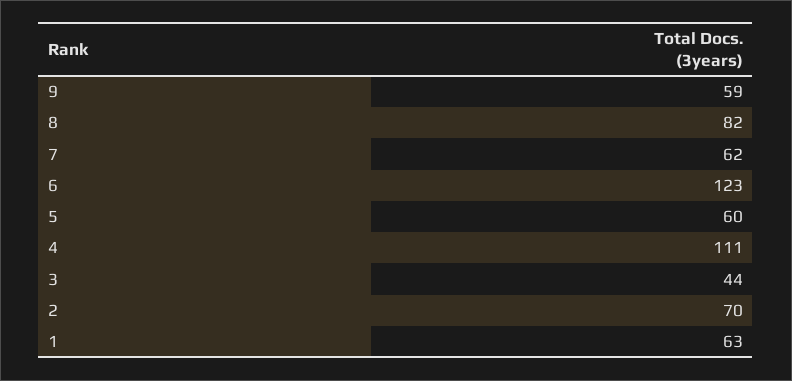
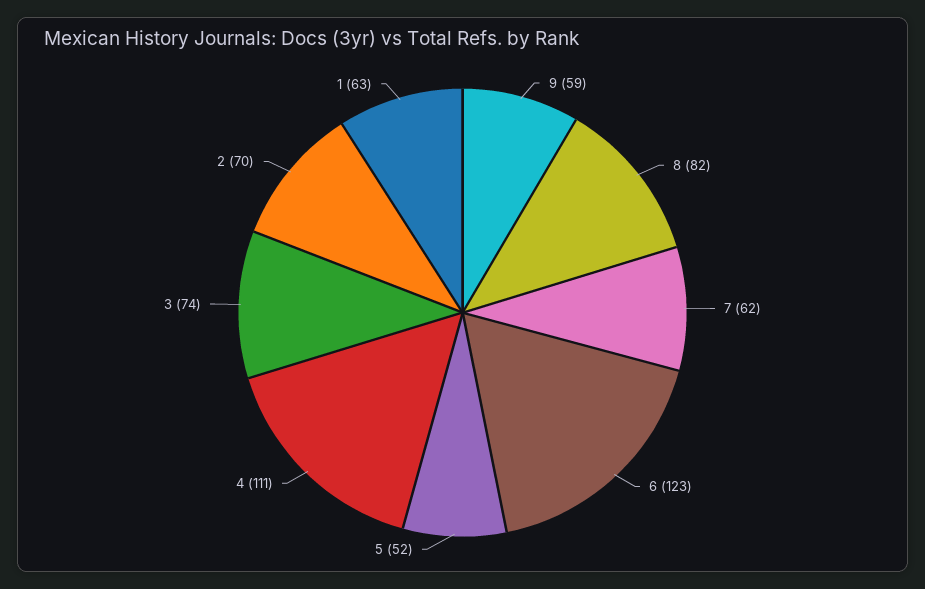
  {
    "9": 59,
    "8": 82,
    "7": 62,
    "6": 123,
-   "5": 60,
+   "5": 52,
    "4": 111,
-   "3": 44,
+   "3": 74,
    "2": 70,
    "1": 63
  }

